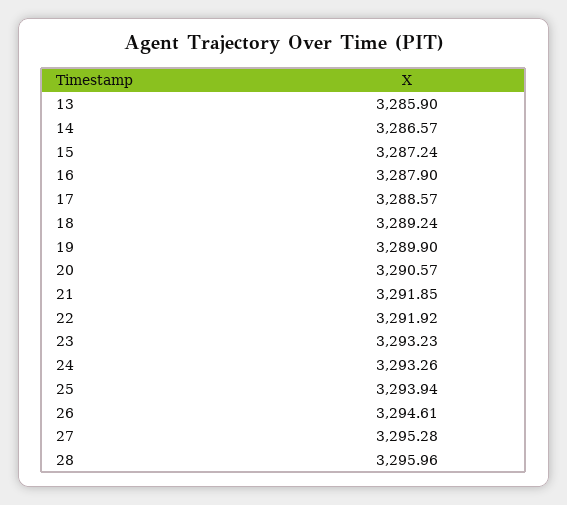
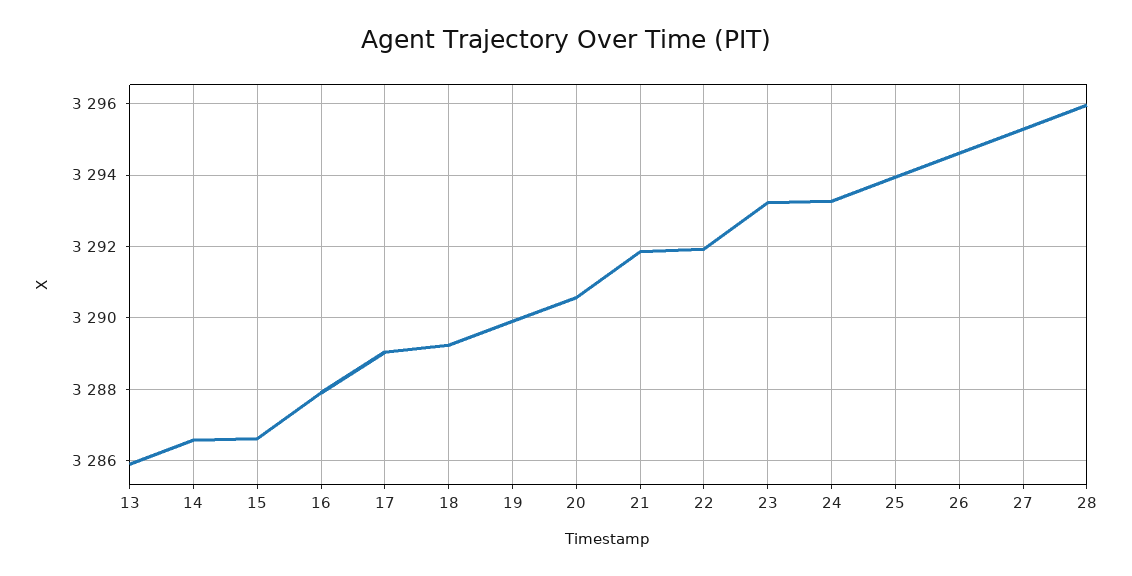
  {
    "13": 3285.9,
    "14": 3286.57,
-   "15": 3287.24,
+   "15": 3286.6,
    "16": 3287.9,
-   "17": 3288.57,
+   "17": 3289,
    "18": 3289.24,
    "19": 3289.9,
    "20": 3290.57,
    "21": 3291.85,
    "22": 3291.92,
    "23": 3293.23,
    "24": 3293.26,
    "25": 3293.94,
    "26": 3294.61,
    "27": 3295.28,
    "28": 3295.96
  }

